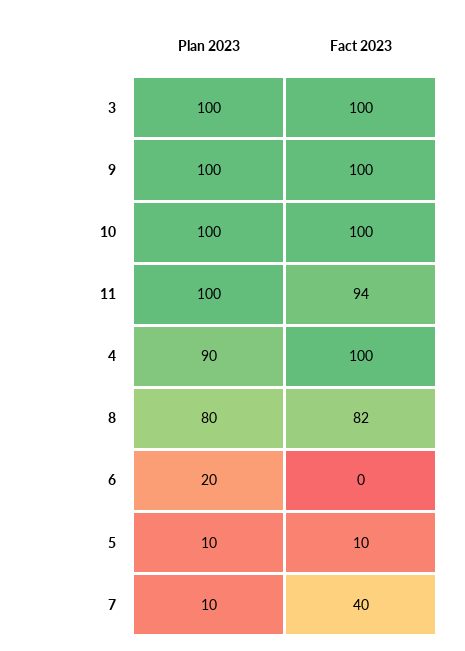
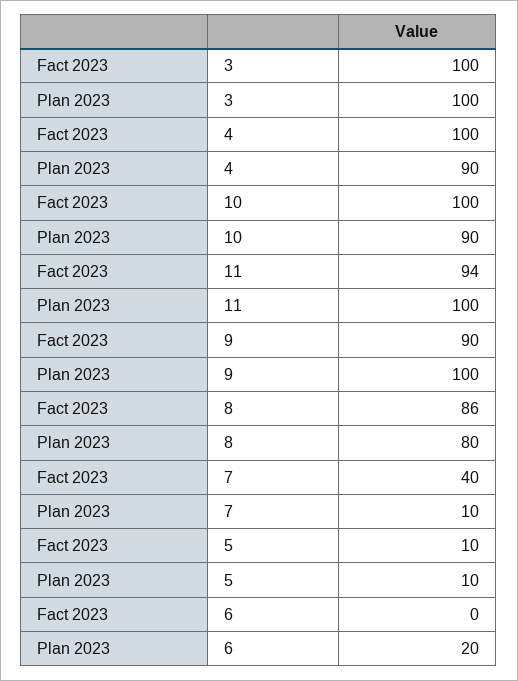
  {
    "Plan 2023": {
      "3": 100,
      "9": 100,
-     "10": 100,
+     "10": 90,
      "11": 100,
      "4": 90,
      "8": 80,
      "6": 20,
      "5": 10,
      "7": 10
    },
    "Fact 2023": {
      "3": 100,
-     "9": 100,
+     "9": 90,
      "10": 100,
      "11": 94,
      "4": 100,
-     "8": 82,
+     "8": 86,
      "6": 0,
      "5": 10,
      "7": 40
    }
  }

